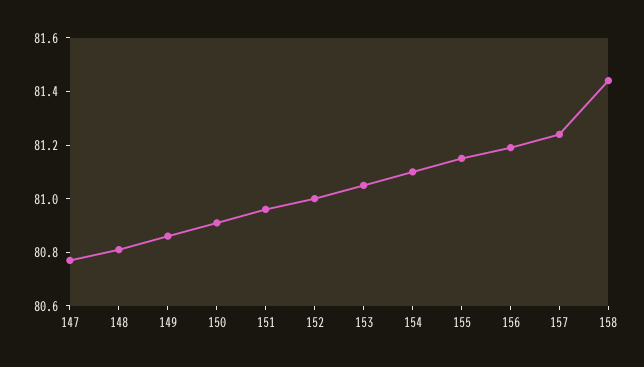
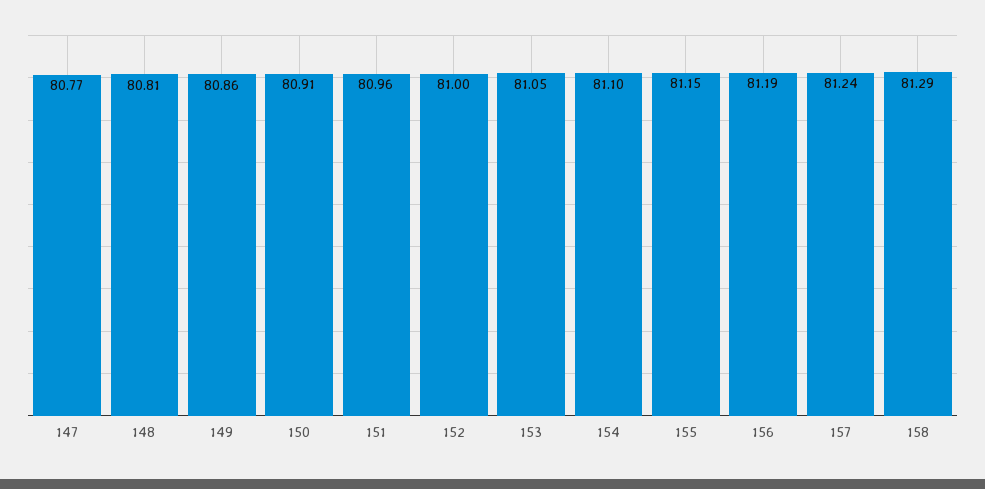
  {
    "147": 80.77,
    "148": 80.81,
    "149": 80.86,
    "150": 80.91,
    "151": 80.96,
    "152": 81,
    "153": 81.05,
    "154": 81.1,
    "155": 81.15,
    "156": 81.19,
    "157": 81.24,
-   "158": 81.45
+   "158": 81.29
  }

